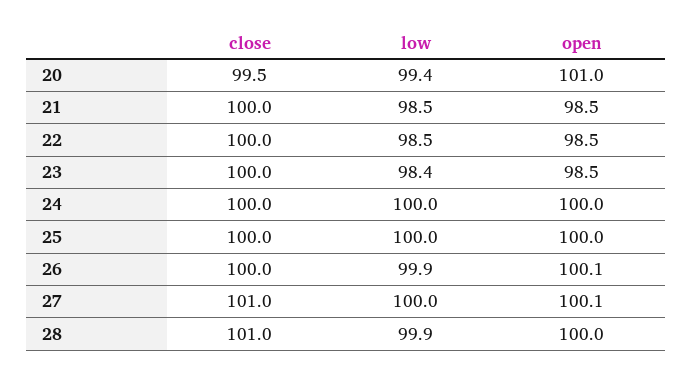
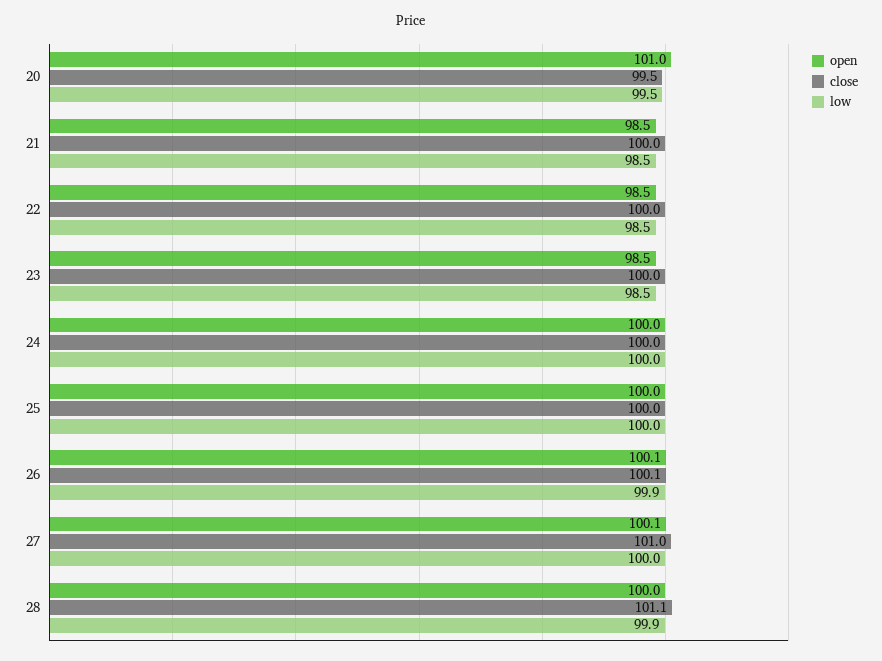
  {
    "close": {
      "20": 99.5,
      "21": 100,
      "22": 100,
      "23": 100,
      "24": 100,
      "25": 100,
-     "26": 100,
+     "26": 100.1,
      "27": 101,
-     "28": 101
+     "28": 101.1
    },
    "low": {
-     "20": 99.4,
+     "20": 99.5,
      "21": 98.5,
      "22": 98.5,
-     "23": 98.4,
+     "23": 98.5,
      "24": 100,
      "25": 100,
      "26": 99.9,
      "27": 100,
      "28": 99.9
    },
    "open": {
      "20": 101,
      "21": 98.5,
      "22": 98.5,
      "23": 98.5,
      "24": 100,
      "25": 100,
      "26": 100.1,
      "27": 100.1,
      "28": 100
    }
  }

